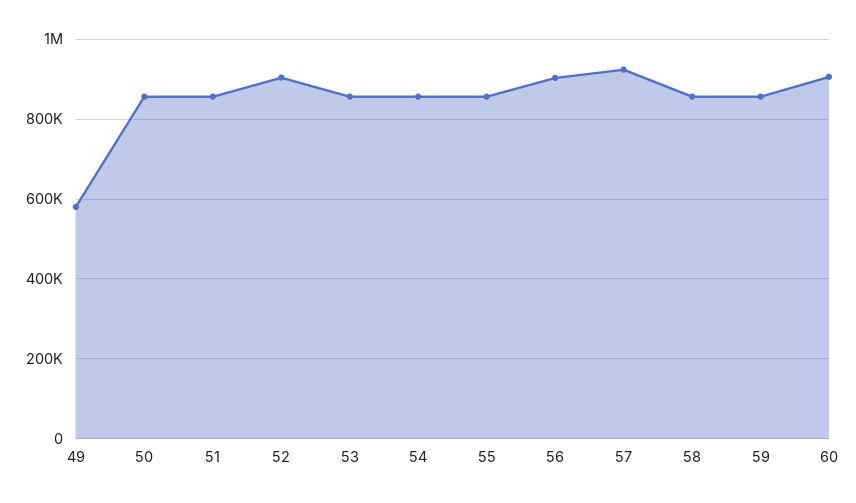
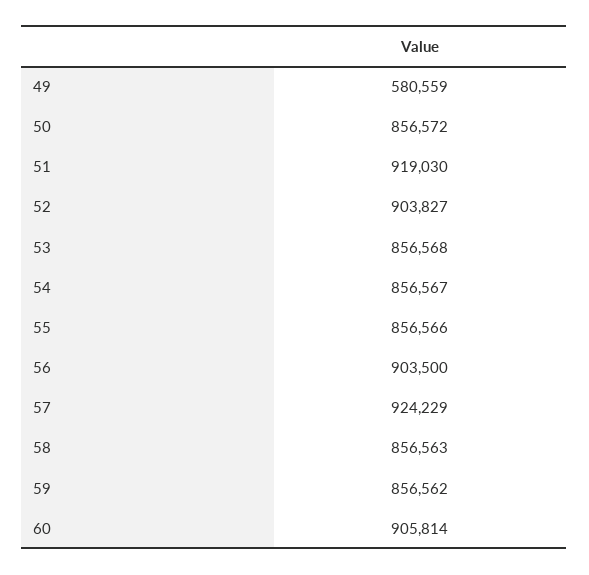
  {
    "49": 580559,
    "50": 856572,
-   "51": 860000,
+   "51": 919030,
    "52": 903827,
    "53": 856568,
    "54": 856567,
    "55": 856566,
    "56": 903500,
    "57": 924229,
    "58": 856563,
    "59": 856562,
    "60": 905814
  }

